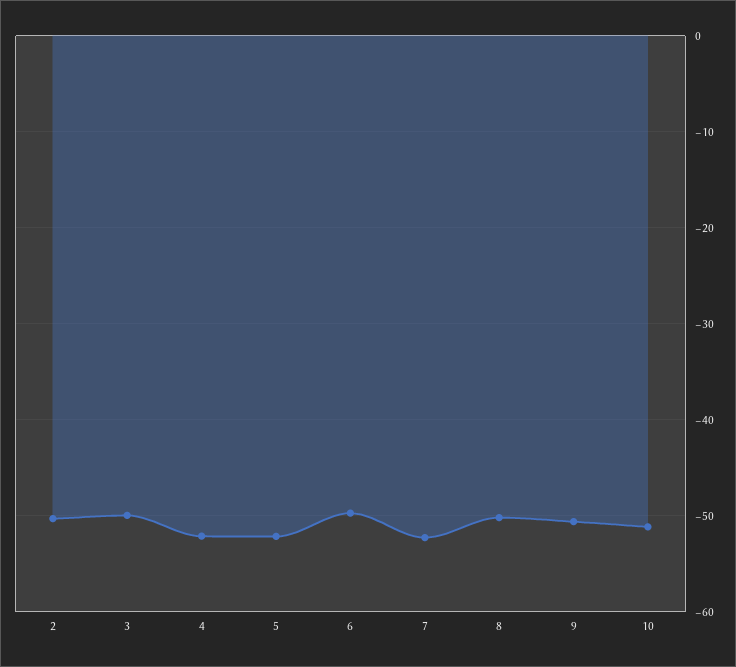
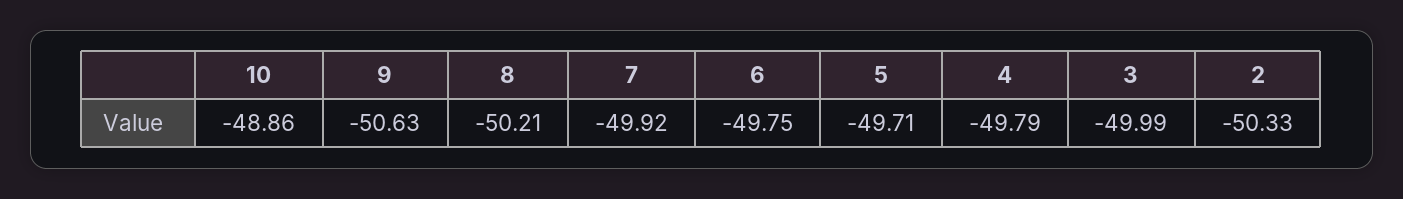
  {
    "2": -50.33,
    "3": -49.99,
-   "4": -52,
+   "4": -49.79,
-   "5": -52,
+   "5": -49.71,
    "6": -49.75,
-   "7": -52,
+   "7": -49.92,
    "8": -50.21,
    "9": -50.63,
-   "10": -51
+   "10": -48.86
  }

